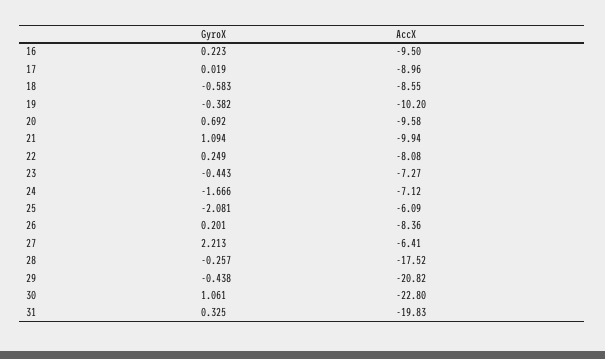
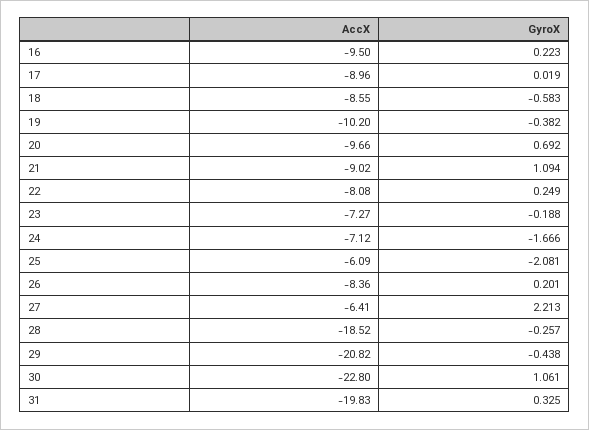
  {
    "GyroX": {
      "16": 0.223,
      "17": 0.019,
      "18": -0.583,
      "19": -0.382,
      "20": 0.692,
      "21": 1.094,
      "22": 0.249,
-     "23": -0.443,
+     "23": -0.188,
      "24": -1.666,
      "25": -2.081,
      "26": 0.201,
      "27": 2.213,
      "28": -0.257,
      "29": -0.438,
      "30": 1.061,
      "31": 0.325
    },
    "AccX": {
      "16": -9.5,
      "17": -8.96,
      "18": -8.55,
      "19": -10.2,
-     "20": -9.58,
+     "20": -9.66,
-     "21": -9.94,
+     "21": -9.02,
      "22": -8.08,
      "23": -7.27,
      "24": -7.12,
      "25": -6.09,
      "26": -8.36,
      "27": -6.41,
-     "28": -17.52,
+     "28": -18.52,
      "29": -20.82,
      "30": -22.8,
      "31": -19.83
    }
  }

